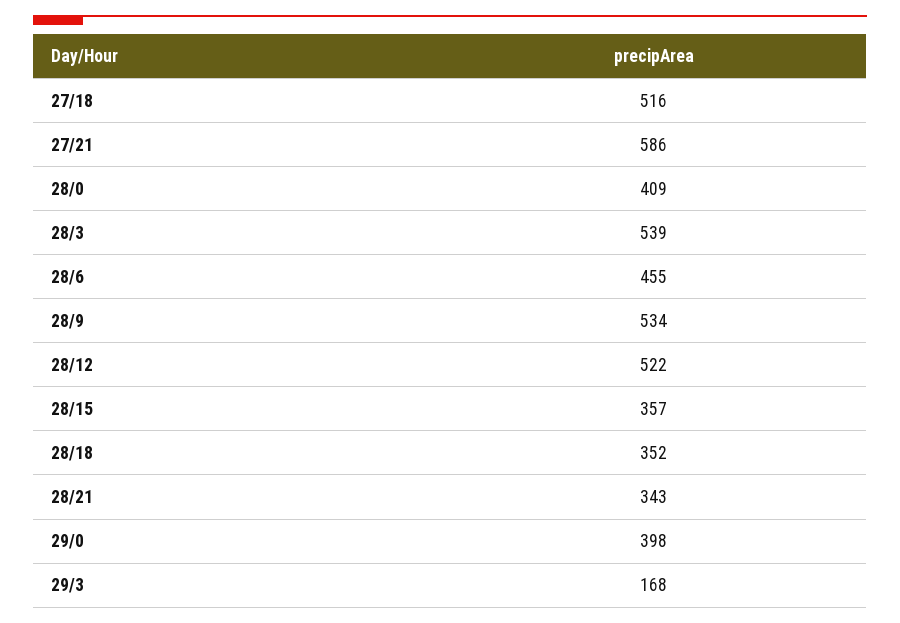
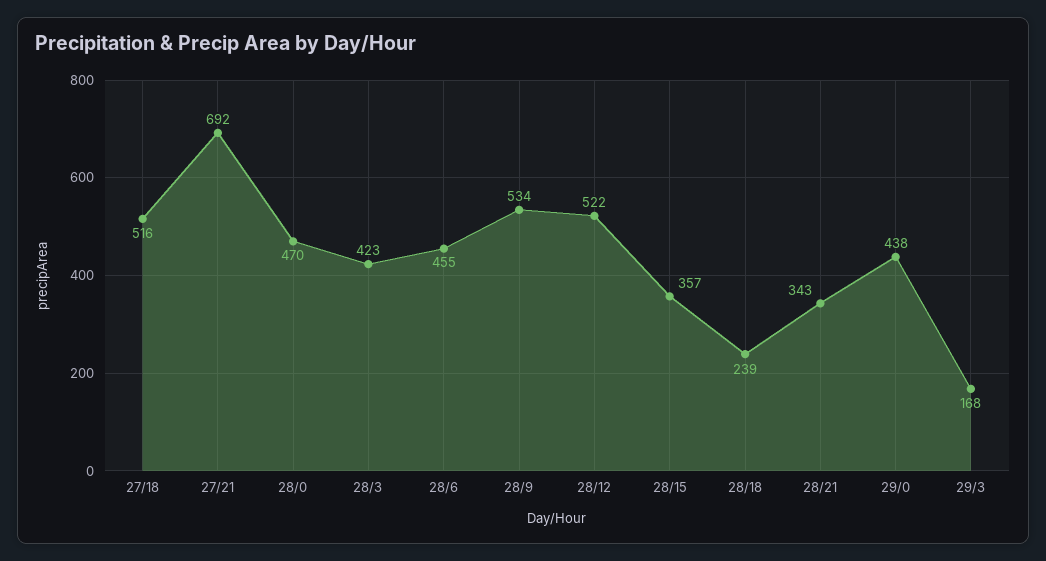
  {
    "27/18": 516,
-   "27/21": 586,
+   "27/21": 692,
-   "28/0": 409,
+   "28/0": 470,
-   "28/3": 539,
+   "28/3": 423,
    "28/6": 455,
    "28/9": 534,
    "28/12": 522,
    "28/15": 357,
-   "28/18": 352,
+   "28/18": 239,
    "28/21": 343,
-   "29/0": 398,
+   "29/0": 438,
    "29/3": 168
  }

